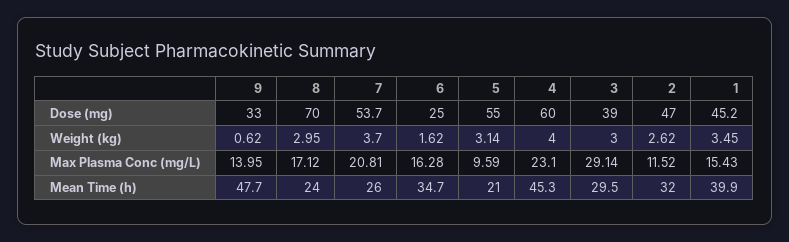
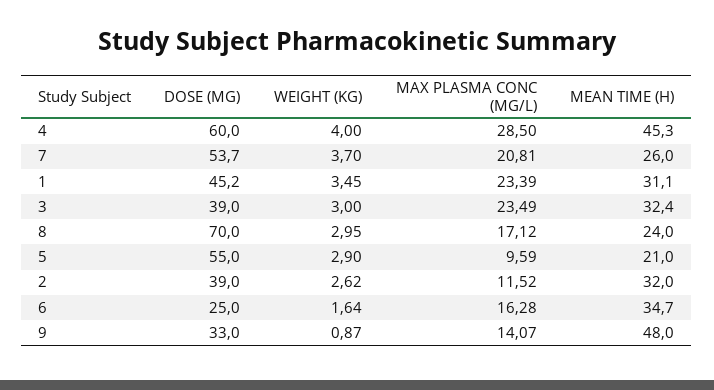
  {
    "9": {
      "Dose (mg)": 33,
-     "Weight (kg)": 0.62,
+     "Weight (kg)": 0.87,
-     "Max Plasma Conc (mg/L)": 13.95,
+     "Max Plasma Conc (mg/L)": 14.07,
-     "Mean Time (h)": 47.7
+     "Mean Time (h)": 48
    },
    "8": {
      "Dose (mg)": 70,
      "Weight (kg)": 2.95,
      "Max Plasma Conc (mg/L)": 17.12,
      "Mean Time (h)": 24
    },
    "7": {
      "Dose (mg)": 53.7,
      "Weight (kg)": 3.7,
      "Max Plasma Conc (mg/L)": 20.81,
      "Mean Time (h)": 26
    },
    "6": {
      "Dose (mg)": 25,
-     "Weight (kg)": 1.62,
+     "Weight (kg)": 1.64,
      "Max Plasma Conc (mg/L)": 16.28,
      "Mean Time (h)": 34.7
    },
    "5": {
      "Dose (mg)": 55,
-     "Weight (kg)": 3.14,
+     "Weight (kg)": 2.9,
      "Max Plasma Conc (mg/L)": 9.59,
      "Mean Time (h)": 21
    },
    "4": {
      "Dose (mg)": 60,
      "Weight (kg)": 4,
-     "Max Plasma Conc (mg/L)": 23.1,
+     "Max Plasma Conc (mg/L)": 28.5,
      "Mean Time (h)": 45.3
    },
    "3": {
      "Dose (mg)": 39,
      "Weight (kg)": 3,
-     "Max Plasma Conc (mg/L)": 29.14,
+     "Max Plasma Conc (mg/L)": 23.49,
-     "Mean Time (h)": 29.5
+     "Mean Time (h)": 32.4
    },
    "2": {
-     "Dose (mg)": 47,
+     "Dose (mg)": 39,
      "Weight (kg)": 2.62,
      "Max Plasma Conc (mg/L)": 11.52,
      "Mean Time (h)": 32
    },
    "1": {
      "Dose (mg)": 45.2,
      "Weight (kg)": 3.45,
-     "Max Plasma Conc (mg/L)": 15.43,
+     "Max Plasma Conc (mg/L)": 23.39,
-     "Mean Time (h)": 39.9
+     "Mean Time (h)": 31.1
    }
  }

